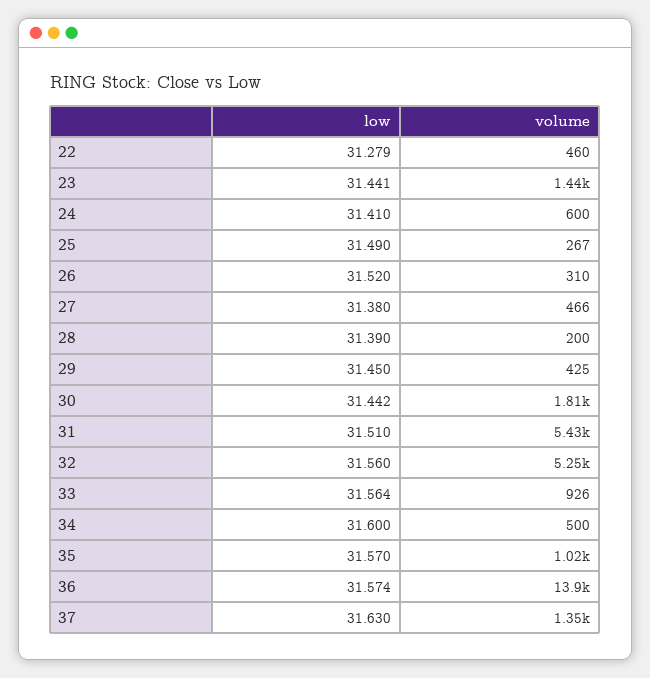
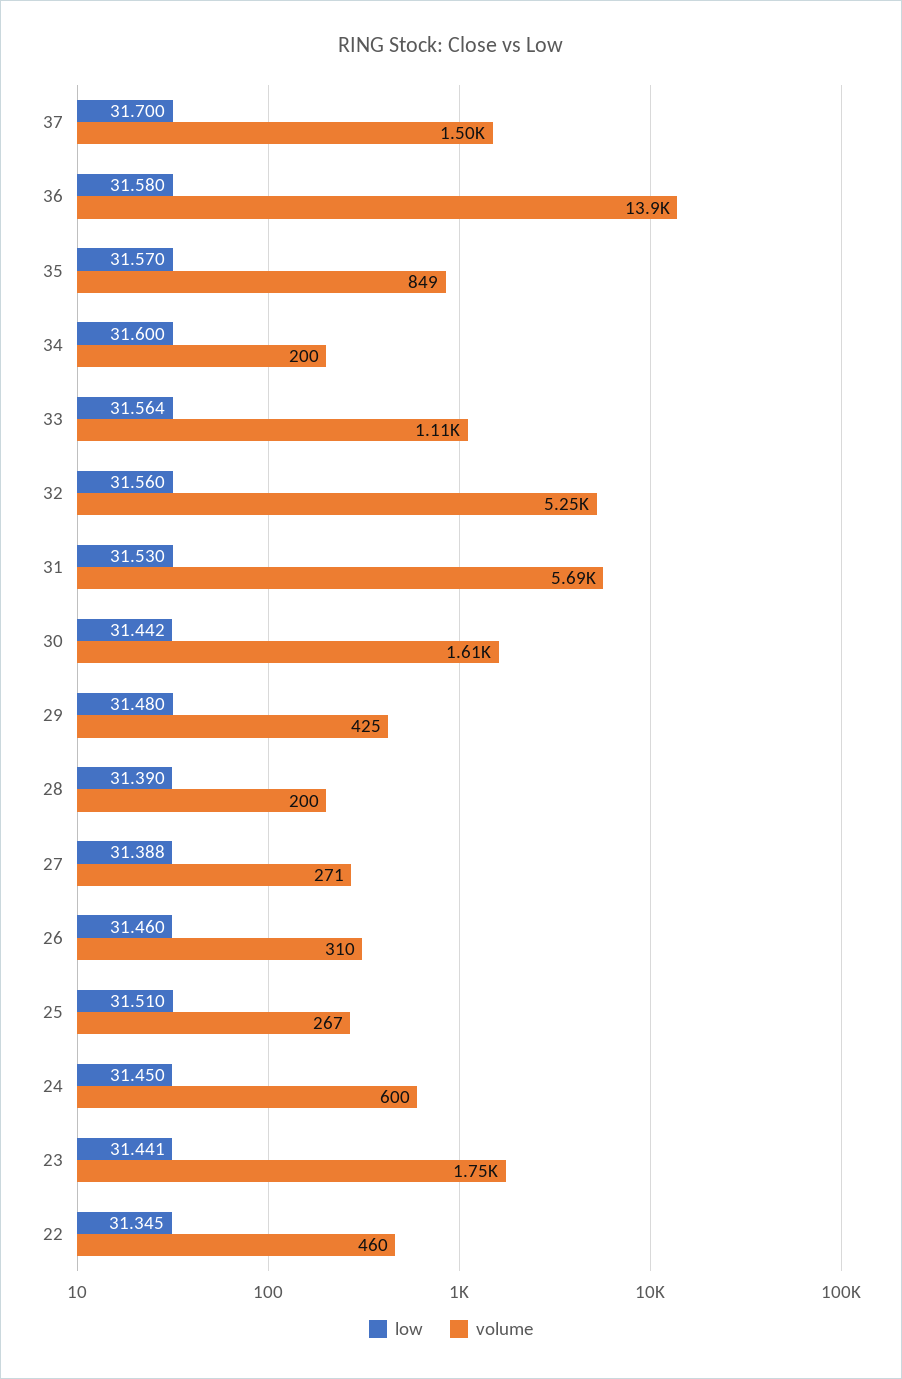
  {
    "low": {
-     "22": 31.279,
+     "22": 31.345,
      "23": 31.441,
-     "24": 31.41,
+     "24": 31.45,
-     "25": 31.49,
+     "25": 31.51,
-     "26": 31.52,
+     "26": 31.46,
-     "27": 31.38,
+     "27": 31.388,
      "28": 31.39,
-     "29": 31.45,
+     "29": 31.48,
      "30": 31.442,
-     "31": 31.51,
+     "31": 31.53,
      "32": 31.56,
      "33": 31.564,
      "34": 31.6,
      "35": 31.57,
-     "36": 31.574,
+     "36": 31.58,
-     "37": 31.63
+     "37": 31.7
    },
    "volume": {
      "22": 460,
-     "23": 1440,
+     "23": 1750,
      "24": 600,
      "25": 267,
      "26": 310,
-     "27": 466,
+     "27": 271,
      "28": 200,
      "29": 425,
-     "30": 1810,
+     "30": 1610,
-     "31": 5430,
+     "31": 5690,
      "32": 5250,
-     "33": 926,
+     "33": 1110,
-     "34": 500,
+     "34": 200,
-     "35": 1020,
+     "35": 849,
      "36": 13900,
-     "37": 1350
+     "37": 1500
    }
  }

